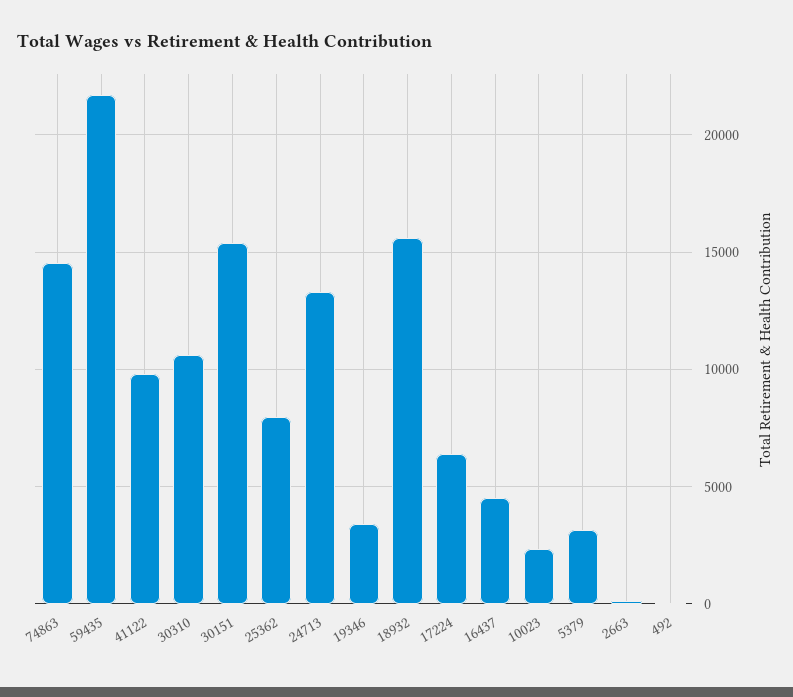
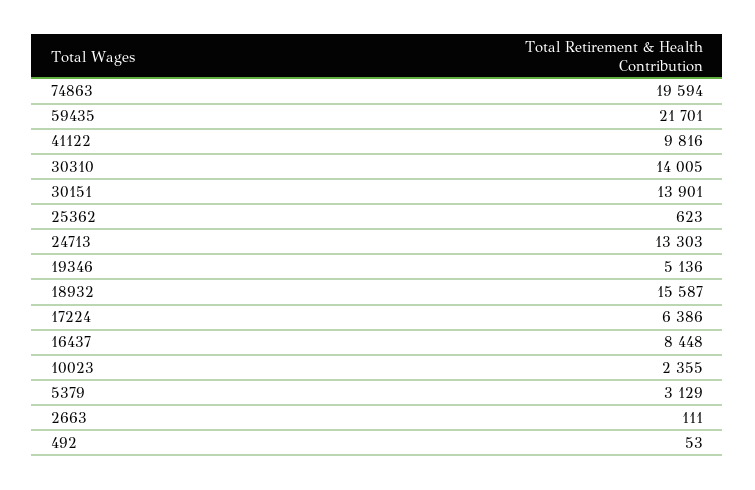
  {
-   "74863": 14500,
+   "74863": 19594,
    "59435": 21701,
    "41122": 9816,
-   "30310": 10500,
+   "30310": 14005,
-   "30151": 15500,
+   "30151": 13901,
-   "25362": 8000,
+   "25362": 623,
    "24713": 13303,
-   "19346": 3500,
+   "19346": 5136,
    "18932": 15587,
    "17224": 6386,
-   "16437": 4500,
+   "16437": 8448,
    "10023": 2355,
    "5379": 3129,
    "2663": 111,
    "492": 53
  }

